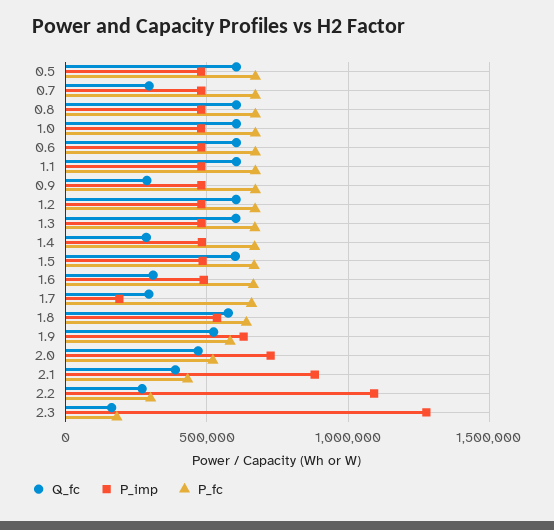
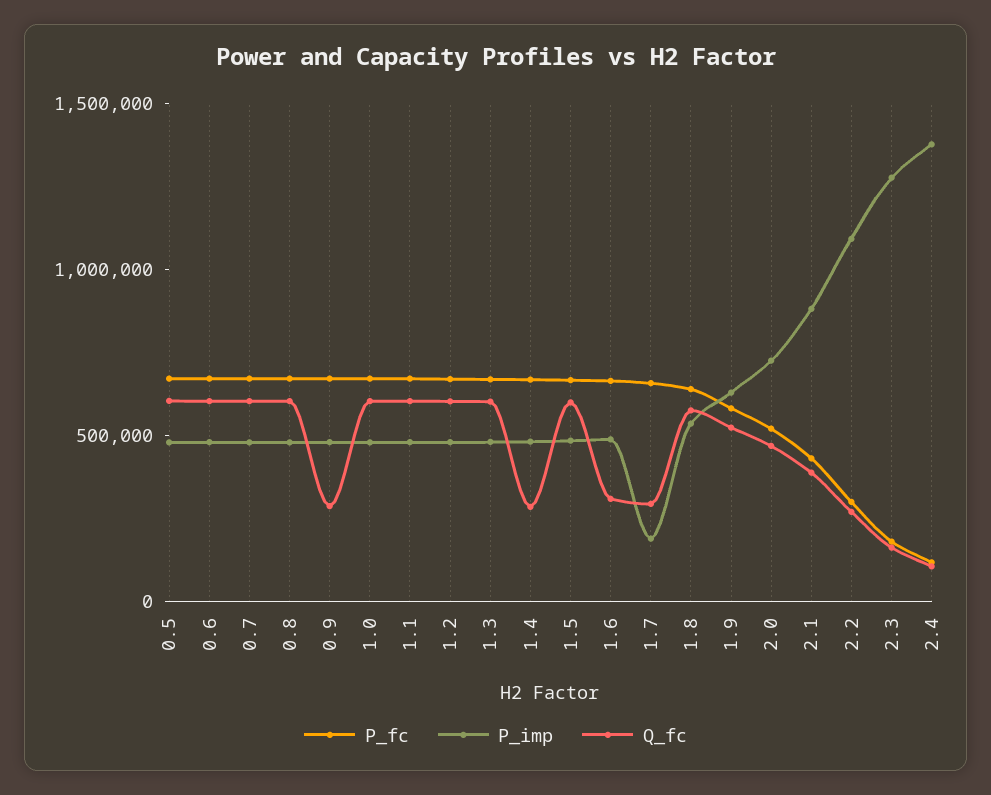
  {
    "Q_fc": {
      "0.5": 600000,
-     "0.7": 300000,
+     "0.7": 600000,
      "0.8": 600000,
      "1.0": 600000,
      "0.6": 600000,
      "1.1": 600000,
      "0.9": 300000,
      "1.2": 600000,
      "1.3": 600000,
      "1.4": 300000,
      "1.5": 600000,
      "1.6": 300000,
      "1.7": 300000,
      "1.8": 600000,
      "1.9": 500000,
      "2.0": 450000,
      "2.1": 400000,
      "2.2": 250000,
-     "2.3": 150000
+     "2.3": 150000,
+     "2.4": 100000
    },
    "P_imp": {
      "0.5": 500000,
      "0.7": 500000,
      "0.8": 500000,
      "1.0": 500000,
      "0.6": 500000,
      "1.1": 500000,
      "0.9": 500000,
      "1.2": 500000,
      "1.3": 500000,
      "1.4": 500000,
      "1.5": 500000,
      "1.6": 500000,
      "1.7": 200000,
      "1.8": 550000,
      "1.9": 650000,
      "2.0": 750000,
      "2.1": 900000,
      "2.2": 1100000,
-     "2.3": 1300000
+     "2.3": 1300000,
+     "2.4": 1400000
    },
    "P_fc": {
      "0.5": 650000,
      "0.7": 650000,
      "0.8": 650000,
      "1.0": 650000,
      "0.6": 650000,
      "1.1": 650000,
      "0.9": 650000,
      "1.2": 650000,
      "1.3": 650000,
      "1.4": 650000,
      "1.5": 650000,
      "1.6": 650000,
      "1.7": 650000,
      "1.8": 650000,
      "1.9": 600000,
      "2.0": 500000,
      "2.1": 450000,
      "2.2": 300000,
-     "2.3": 200000
+     "2.3": 200000,
+     "2.4": 100000
    }
  }

